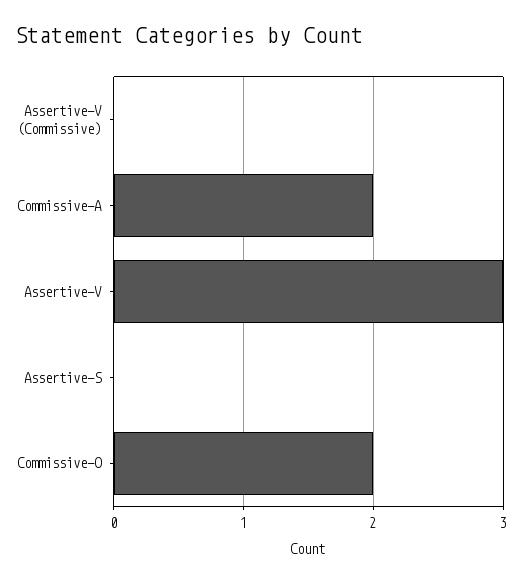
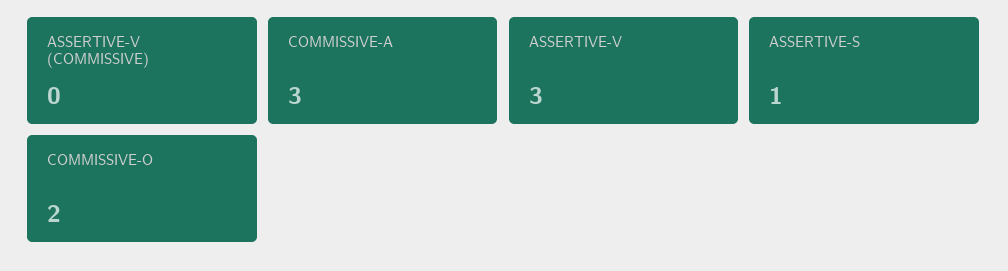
  {
    "Assertive-V (Commissive)": 0,
-   "Commissive-A": 2,
+   "Commissive-A": 3,
    "Assertive-V": 3,
-   "Assertive-S": 0,
+   "Assertive-S": 1,
    "Commissive-O": 2
  }

